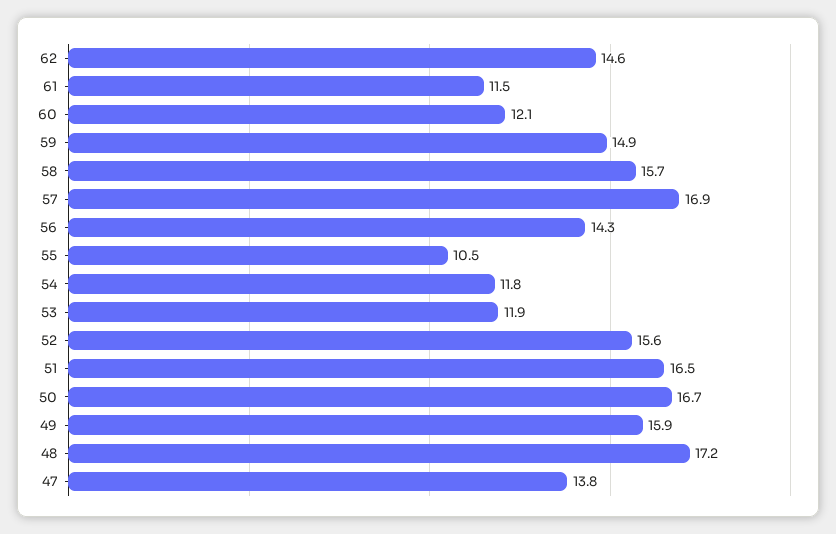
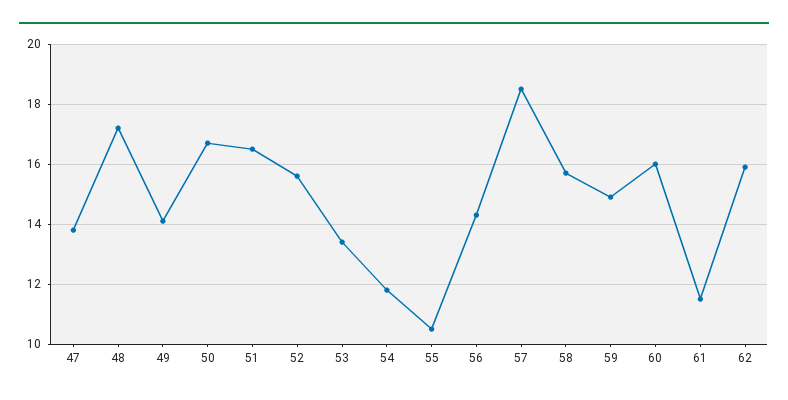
  {
-   "62": 14.6,
+   "62": 16,
    "61": 11.5,
-   "60": 12.1,
+   "60": 16,
    "59": 14.9,
    "58": 15.7,
-   "57": 16.9,
+   "57": 18.5,
    "56": 14.3,
    "55": 10.5,
    "54": 11.8,
-   "53": 11.9,
+   "53": 13.5,
    "52": 15.6,
    "51": 16.5,
    "50": 16.7,
-   "49": 15.9,
+   "49": 14,
    "48": 17.2,
    "47": 13.8
  }

